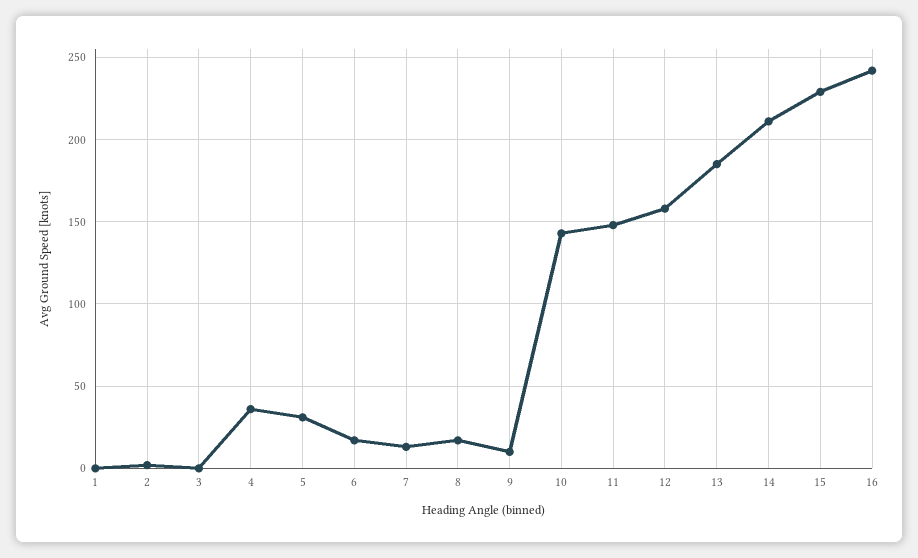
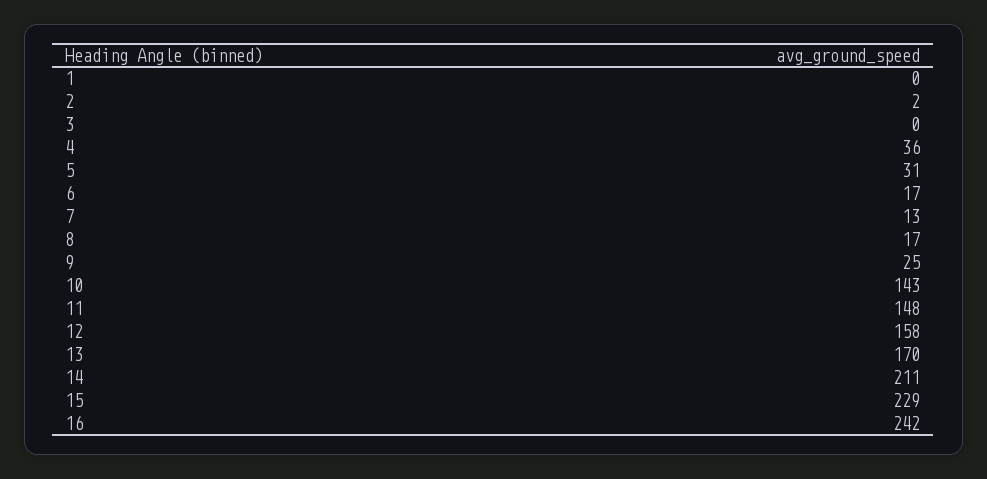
  {
    "1": 0,
    "2": 2,
    "3": 0,
    "4": 36,
    "5": 31,
    "6": 17,
    "7": 13,
    "8": 17,
-   "9": 10,
+   "9": 25,
    "10": 143,
    "11": 148,
    "12": 158,
-   "13": 185,
+   "13": 170,
    "14": 211,
    "15": 229,
    "16": 242
  }

